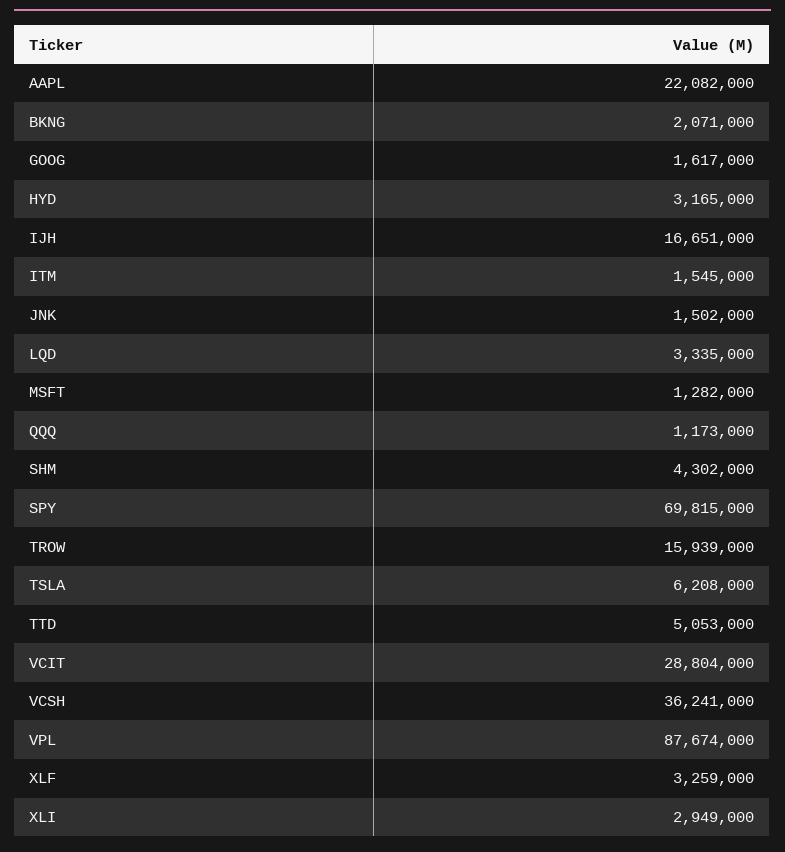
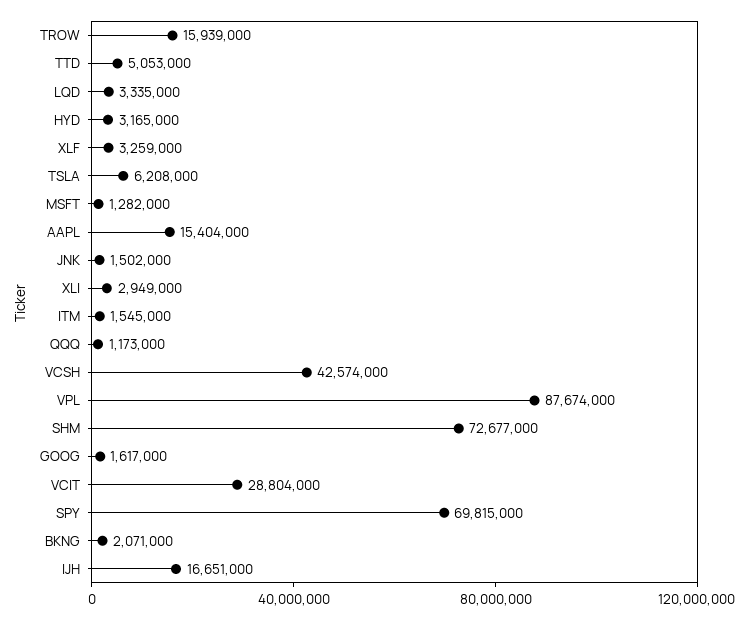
  {
-   "AAPL": 22082000,
+   "AAPL": 15404000,
    "BKNG": 2071000,
    "GOOG": 1617000,
    "HYD": 3165000,
    "IJH": 16651000,
    "ITM": 1545000,
    "JNK": 1502000,
    "LQD": 3335000,
    "MSFT": 1282000,
    "QQQ": 1173000,
-   "SHM": 4302000,
+   "SHM": 72677000,
    "SPY": 69815000,
    "TROW": 15939000,
    "TSLA": 6208000,
    "TTD": 5053000,
    "VCIT": 28804000,
-   "VCSH": 36241000,
+   "VCSH": 42574000,
    "VPL": 87674000,
    "XLF": 3259000,
    "XLI": 2949000
  }

